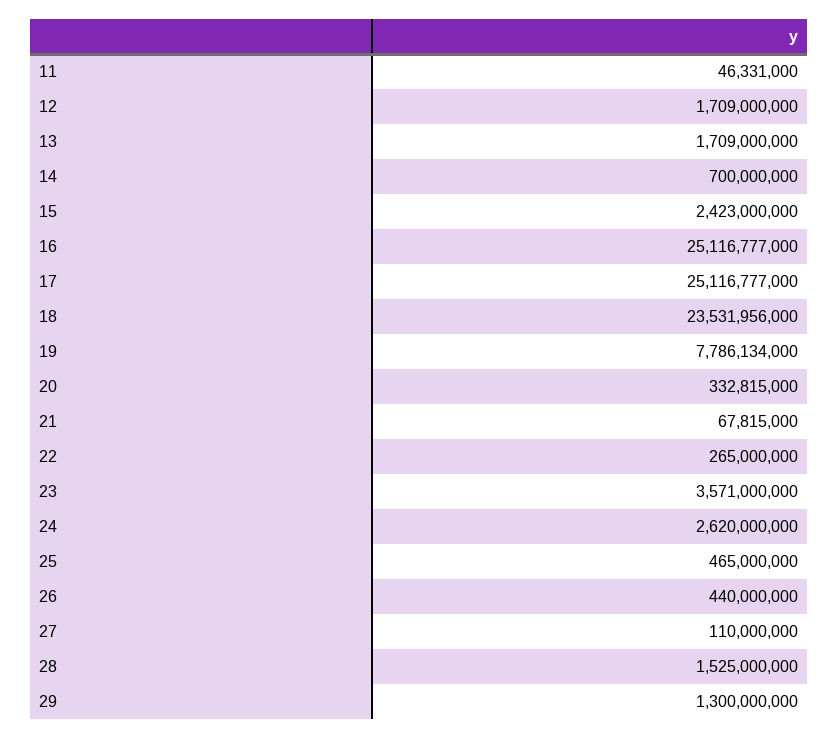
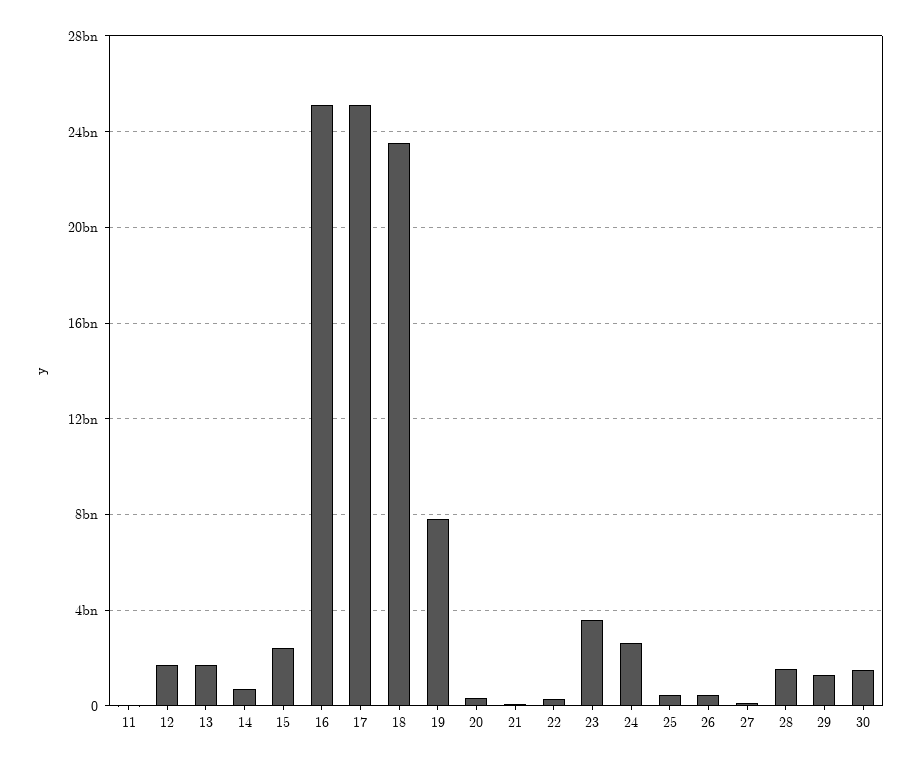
  {
    "11": 46331000,
    "12": 1709000000,
    "13": 1709000000,
    "14": 700000000,
    "15": 2423000000,
    "16": 25116777000,
    "17": 25116777000,
    "18": 23531956000,
    "19": 7786134000,
    "20": 332815000,
    "21": 67815000,
    "22": 265000000,
    "23": 3571000000,
    "24": 2620000000,
    "25": 465000000,
    "26": 440000000,
    "27": 110000000,
    "28": 1525000000,
-   "29": 1300000000
+   "29": 1300000000,
+   "30": 1500000000
  }

